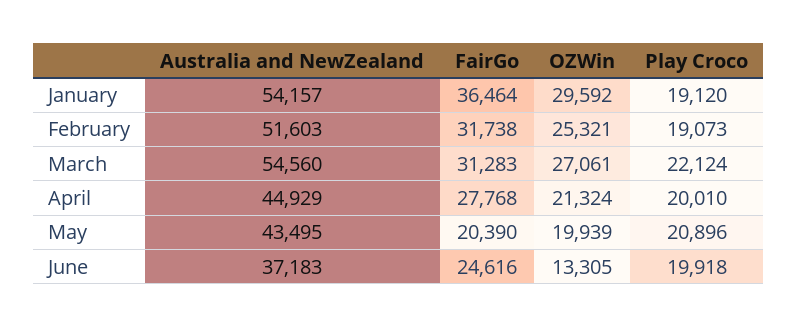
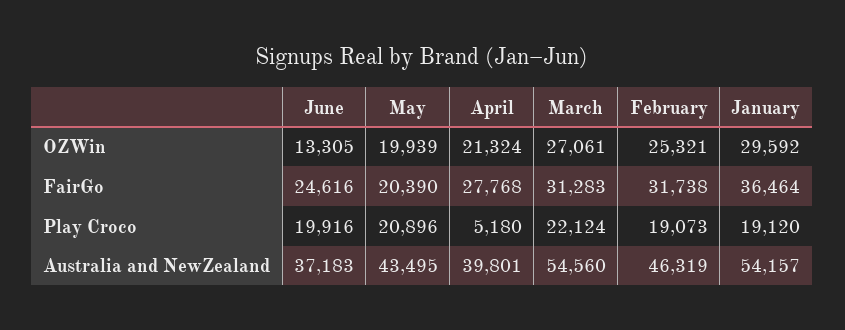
  {
    "Australia and NewZealand": {
      "January": 54157,
-     "February": 51603,
+     "February": 46319,
      "March": 54560,
-     "April": 44929,
+     "April": 39801,
      "May": 43495,
      "June": 37183
    },
    "FairGo": {
      "January": 36464,
      "February": 31738,
      "March": 31283,
      "April": 27768,
      "May": 20390,
      "June": 24616
    },
    "OZWin": {
      "January": 29592,
      "February": 25321,
      "March": 27061,
      "April": 21324,
      "May": 19939,
      "June": 13305
    },
    "Play Croco": {
      "January": 19120,
      "February": 19073,
      "March": 22124,
-     "April": 20010,
+     "April": 5180,
      "May": 20896,
-     "June": 19918
+     "June": 19916
    }
  }

